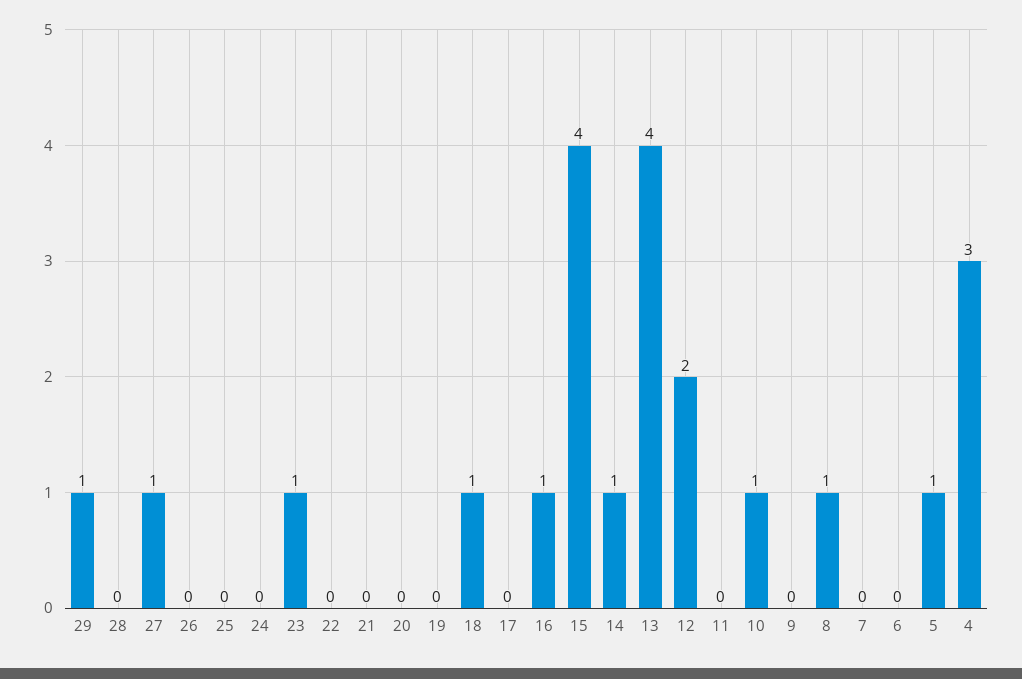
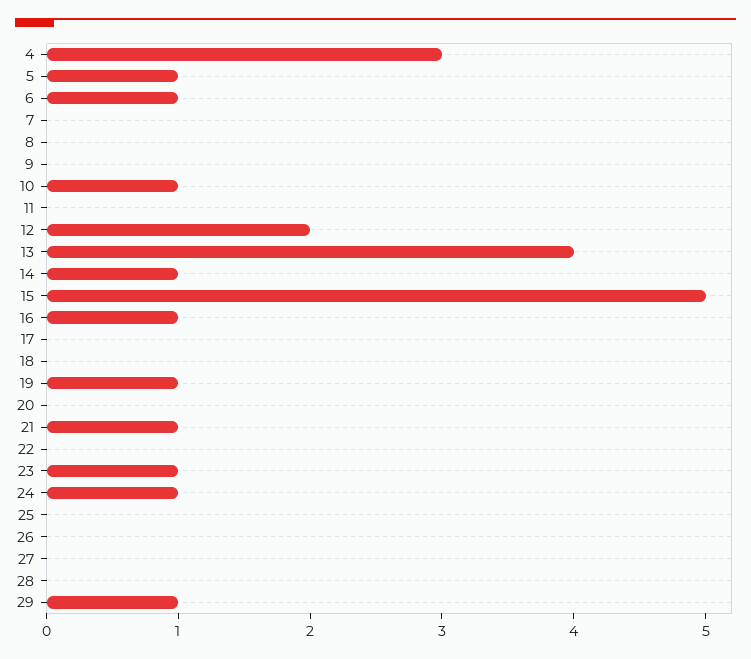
  {
    "29": 1,
    "28": 0,
-   "27": 1,
+   "27": 0,
    "26": 0,
    "25": 0,
-   "24": 0,
+   "24": 1,
    "23": 1,
    "22": 0,
-   "21": 0,
+   "21": 1,
    "20": 0,
-   "19": 0,
+   "19": 1,
-   "18": 1,
+   "18": 0,
    "17": 0,
    "16": 1,
-   "15": 4,
+   "15": 5,
    "14": 1,
    "13": 4,
    "12": 2,
    "11": 0,
    "10": 1,
    "9": 0,
-   "8": 1,
+   "8": 0,
    "7": 0,
-   "6": 0,
+   "6": 1,
    "5": 1,
    "4": 3
  }

